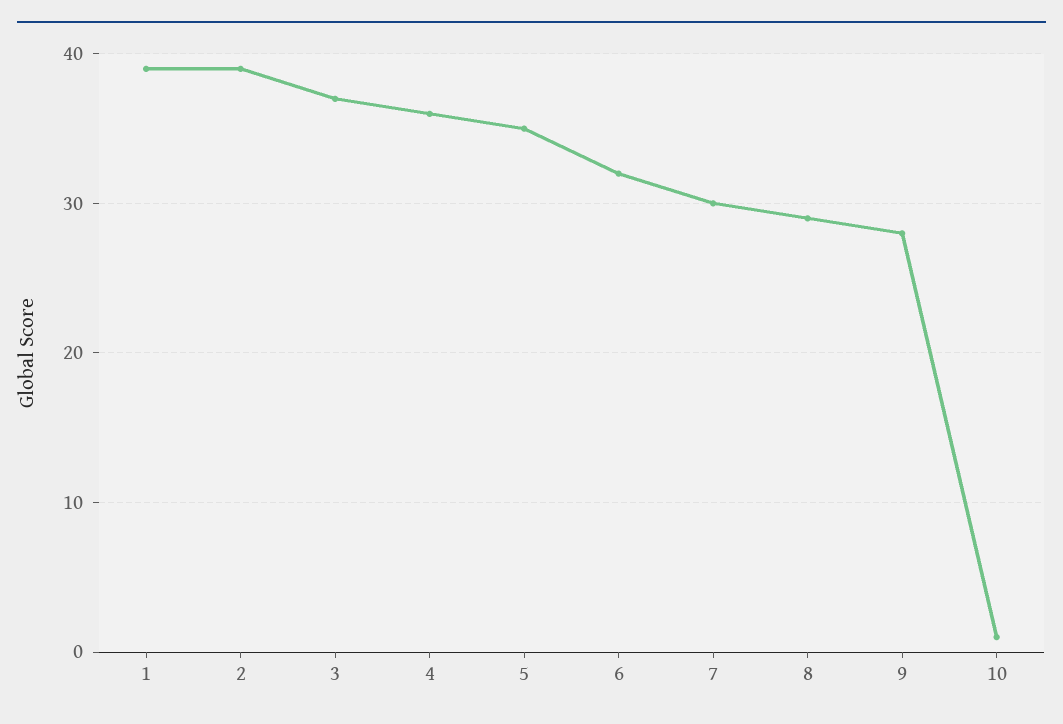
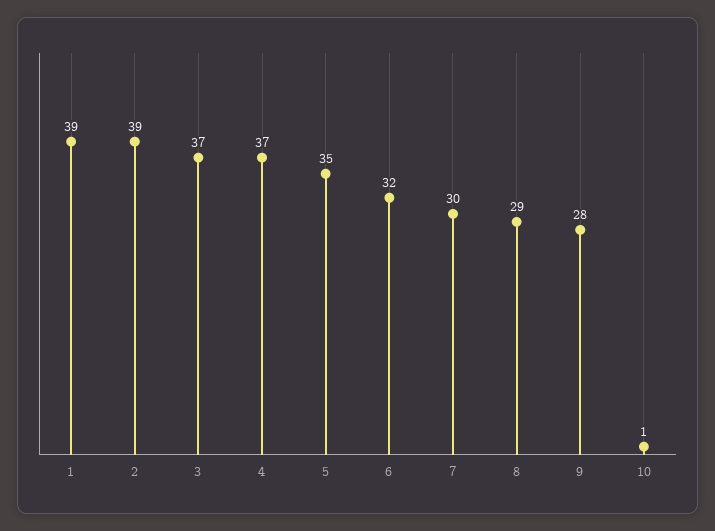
  {
    "1": 39,
    "2": 39,
    "3": 37,
-   "4": 36,
+   "4": 37,
    "5": 35,
    "6": 32,
    "7": 30,
    "8": 29,
    "9": 28,
    "10": 1
  }

